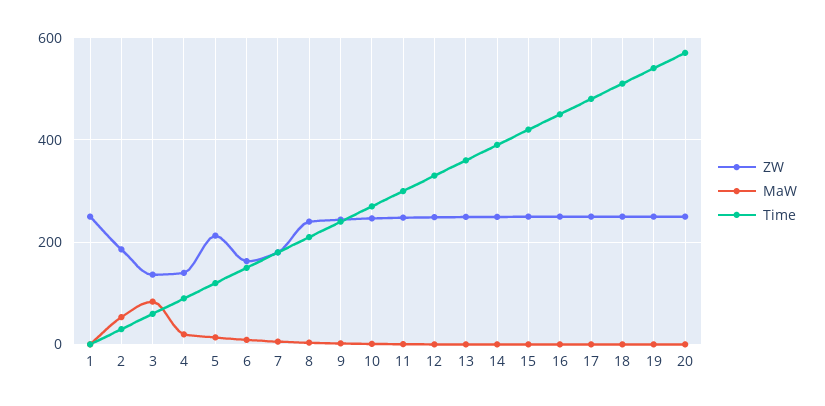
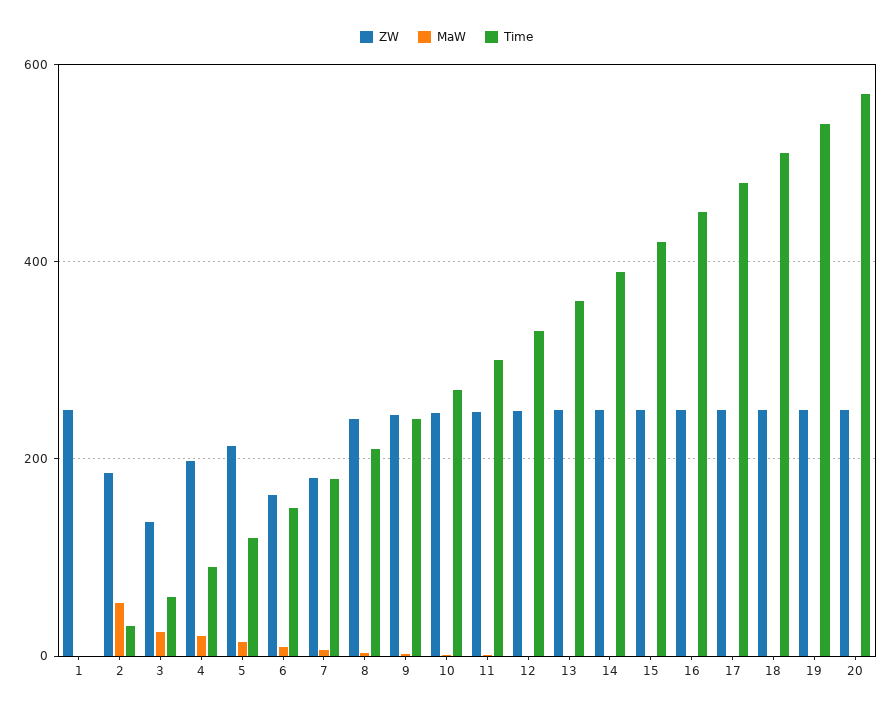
  {
    "ZW": {
      "1": 260,
      "2": 180,
      "3": 140,
-     "4": 140,
+     "4": 200,
      "5": 220,
      "6": 160,
      "7": 180,
      "8": 240,
      "9": 240,
      "10": 240,
      "11": 240,
      "12": 240,
      "13": 240,
      "14": 240,
      "15": 240,
      "16": 240,
      "17": 240,
      "18": 260,
      "19": 260,
      "20": 260
    },
    "MaW": {
      "1": 0,
      "2": 60,
-     "3": 80,
+     "3": 20,
      "4": 20,
      "5": 20,
      "6": 0,
      "7": 0,
      "8": 0,
      "9": 0,
      "10": 0,
      "11": 0,
      "12": 0,
      "13": 0,
      "14": 0,
      "15": 0,
      "16": 0,
      "17": 0,
      "18": 0,
      "19": 0,
      "20": 0
    },
    "Time": {
      "1": 0,
      "2": 40,
      "3": 60,
      "4": 100,
      "5": 120,
      "6": 160,
      "7": 180,
      "8": 220,
      "9": 240,
      "10": 280,
      "11": 300,
      "12": 340,
      "13": 360,
      "14": 400,
      "15": 420,
      "16": 460,
      "17": 480,
      "18": 520,
      "19": 540,
      "20": 580
    }
  }

